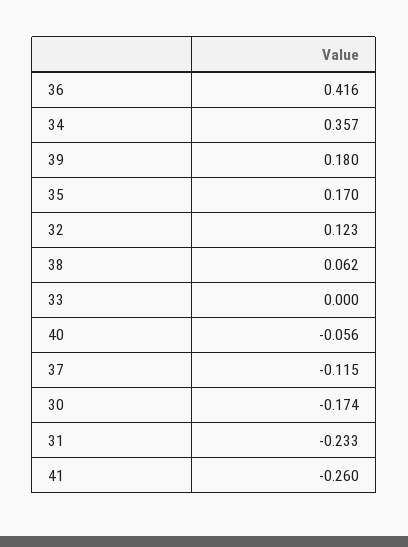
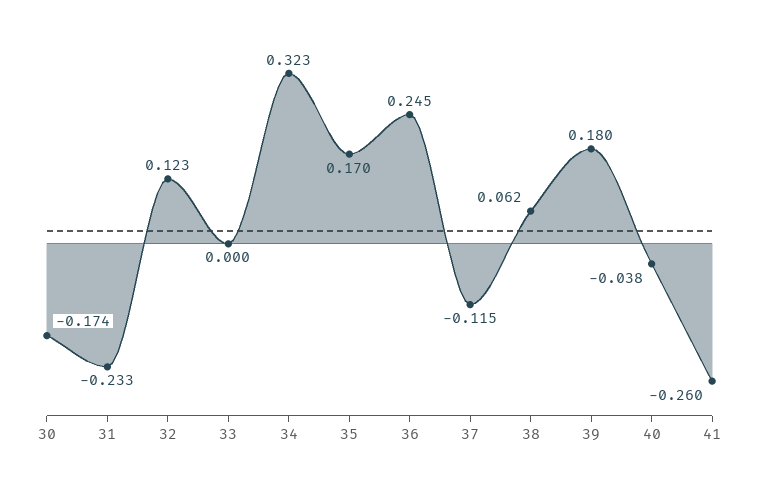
  {
-   "36": 0.416,
+   "36": 0.245,
-   "34": 0.357,
+   "34": 0.323,
    "39": 0.18,
    "35": 0.17,
    "32": 0.123,
    "38": 0.062,
    "33": 0,
-   "40": -0.056,
+   "40": -0.038,
    "37": -0.115,
    "30": -0.174,
    "31": -0.233,
    "41": -0.26
  }

